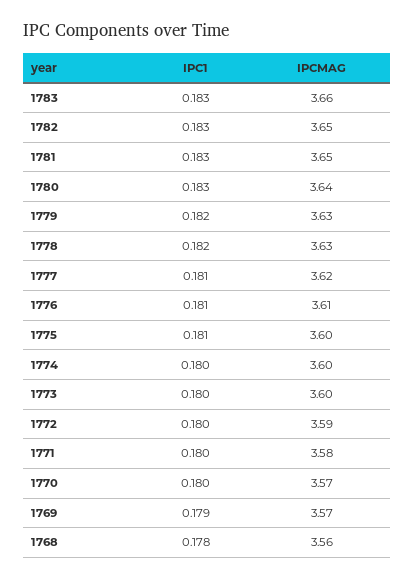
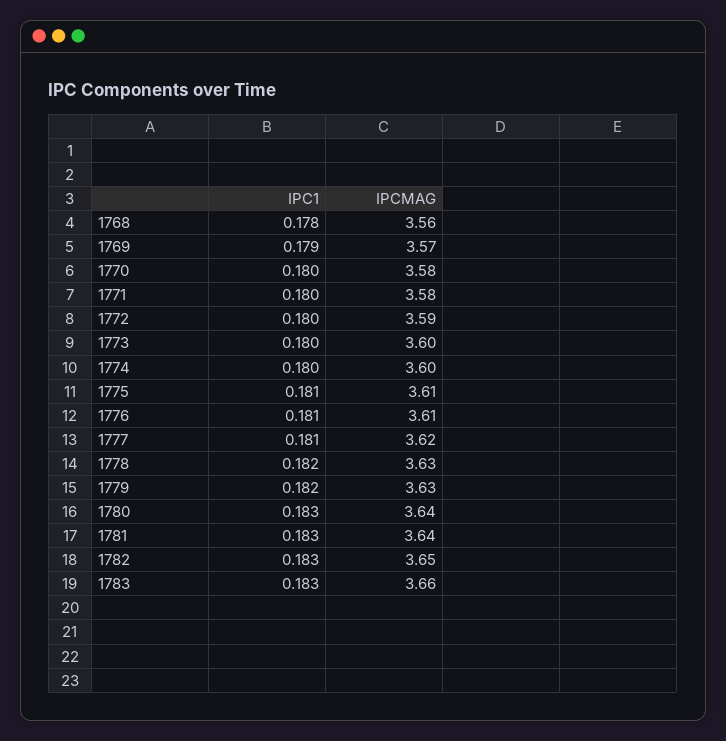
  {
    "IPC1": {
      "1783": 0.183,
      "1782": 0.183,
      "1781": 0.183,
      "1780": 0.183,
      "1779": 0.182,
      "1778": 0.182,
      "1777": 0.181,
      "1776": 0.181,
      "1775": 0.181,
      "1774": 0.18,
      "1773": 0.18,
      "1772": 0.18,
      "1771": 0.18,
      "1770": 0.18,
      "1769": 0.179,
      "1768": 0.178
    },
    "IPCMAG": {
      "1783": 3.66,
      "1782": 3.65,
-     "1781": 3.65,
+     "1781": 3.64,
      "1780": 3.64,
      "1779": 3.63,
      "1778": 3.63,
      "1777": 3.62,
      "1776": 3.61,
-     "1775": 3.6,
+     "1775": 3.61,
      "1774": 3.6,
      "1773": 3.6,
      "1772": 3.59,
      "1771": 3.58,
-     "1770": 3.57,
+     "1770": 3.58,
      "1769": 3.57,
      "1768": 3.56
    }
  }

